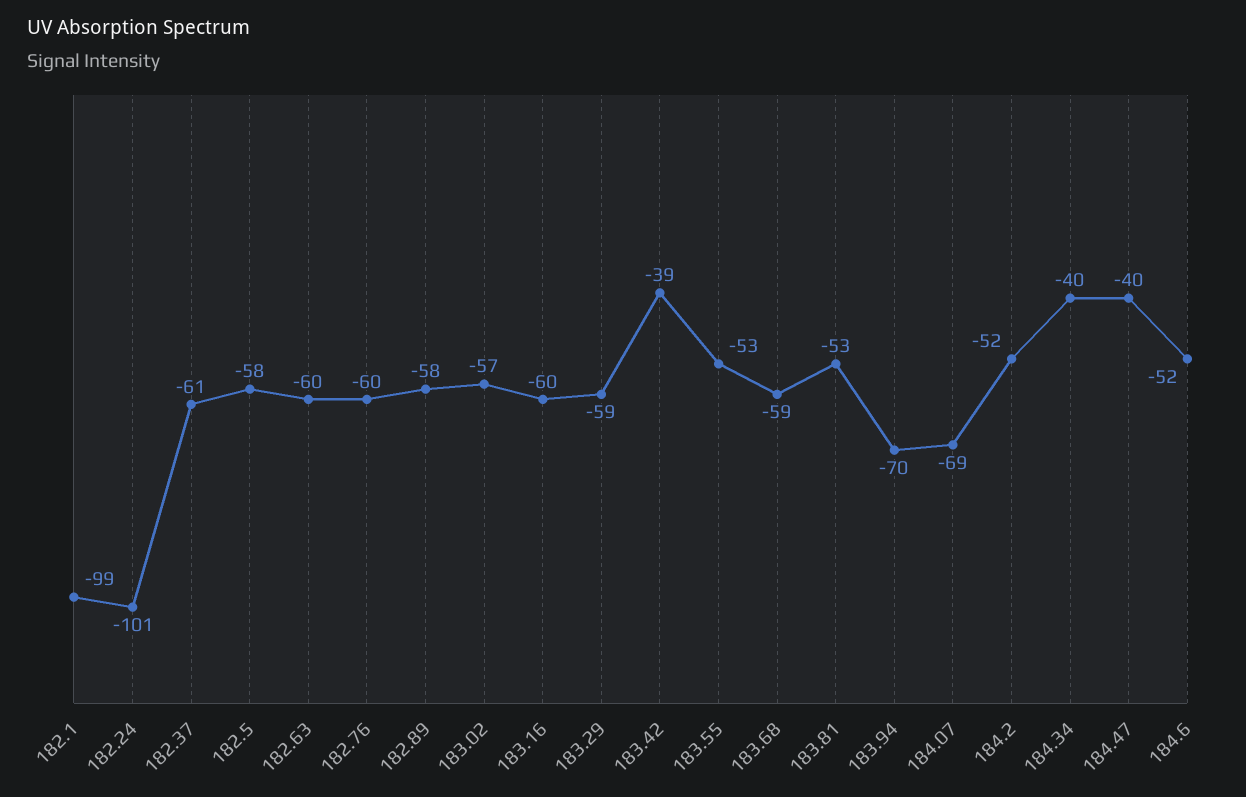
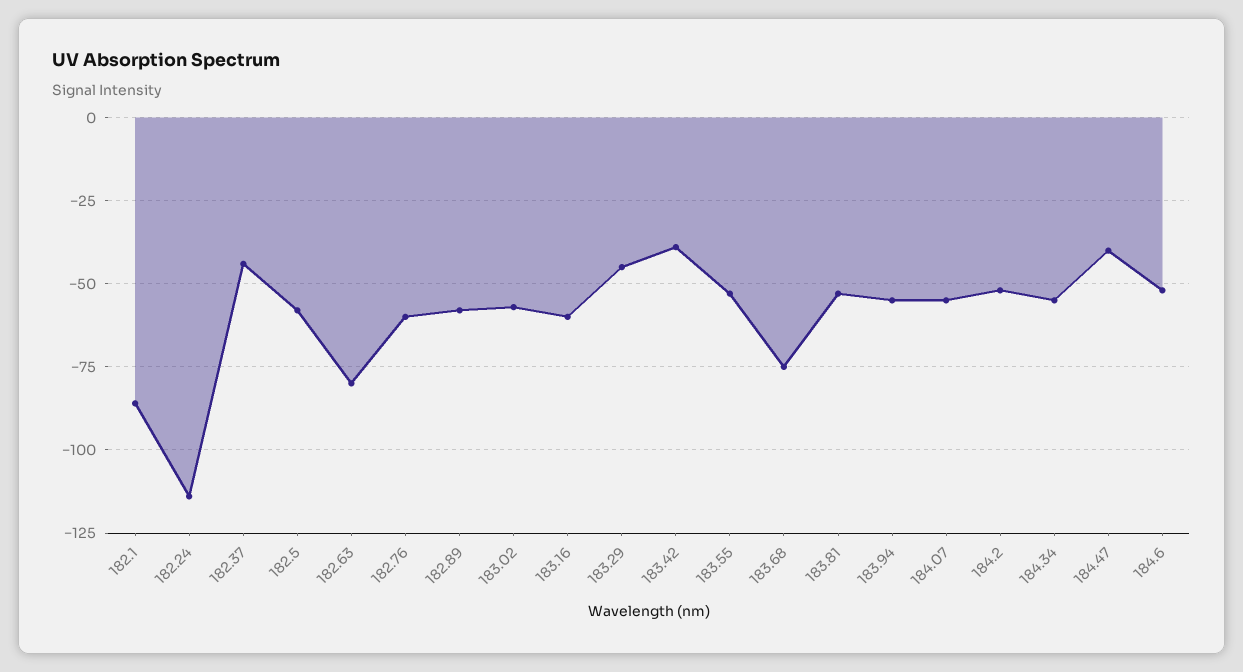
  {
-   "182.1": -99,
+   "182.1": -85,
-   "182.24": -101,
+   "182.24": -115,
-   "182.37": -61,
+   "182.37": -45,
    "182.5": -58,
-   "182.63": -60,
+   "182.63": -80,
    "182.76": -60,
    "182.89": -58,
    "183.02": -57,
    "183.16": -60,
-   "183.29": -59,
+   "183.29": -45,
    "183.42": -39,
    "183.55": -53,
-   "183.68": -59,
+   "183.68": -75,
    "183.81": -53,
-   "183.94": -70,
+   "183.94": -55,
-   "184.07": -69,
+   "184.07": -55,
    "184.2": -52,
-   "184.34": -40,
+   "184.34": -55,
    "184.47": -40,
    "184.6": -52
  }

